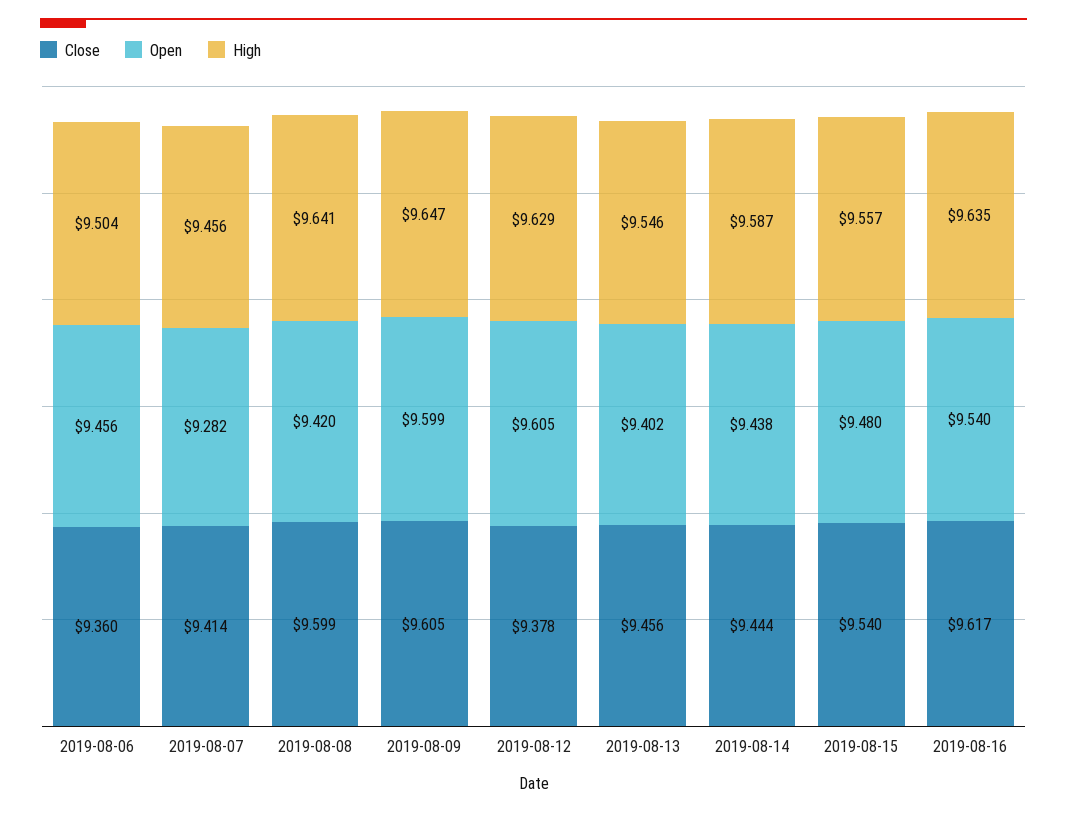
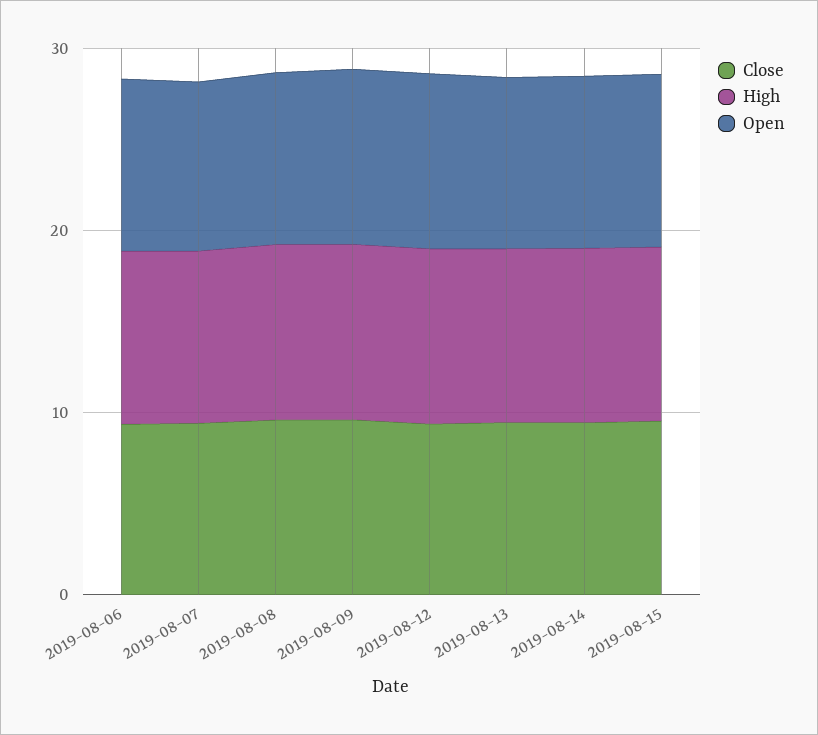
  {
    "Close": {
      "2019-08-06": 9.36,
      "2019-08-07": 9.414,
      "2019-08-08": 9.599,
      "2019-08-09": 9.605,
      "2019-08-12": 9.378,
      "2019-08-13": 9.456,
      "2019-08-14": 9.444,
-     "2019-08-15": 9.54,
+     "2019-08-15": 9.54
-     "2019-08-16": 9.617
    },
    "Open": {
      "2019-08-06": 9.456,
      "2019-08-07": 9.282,
      "2019-08-08": 9.42,
      "2019-08-09": 9.599,
      "2019-08-12": 9.605,
      "2019-08-13": 9.402,
      "2019-08-14": 9.438,
-     "2019-08-15": 9.48,
+     "2019-08-15": 9.48
-     "2019-08-16": 9.54
    },
    "High": {
      "2019-08-06": 9.504,
      "2019-08-07": 9.456,
      "2019-08-08": 9.641,
      "2019-08-09": 9.647,
      "2019-08-12": 9.629,
      "2019-08-13": 9.546,
      "2019-08-14": 9.587,
-     "2019-08-15": 9.557,
+     "2019-08-15": 9.557
-     "2019-08-16": 9.635
    }
  }

